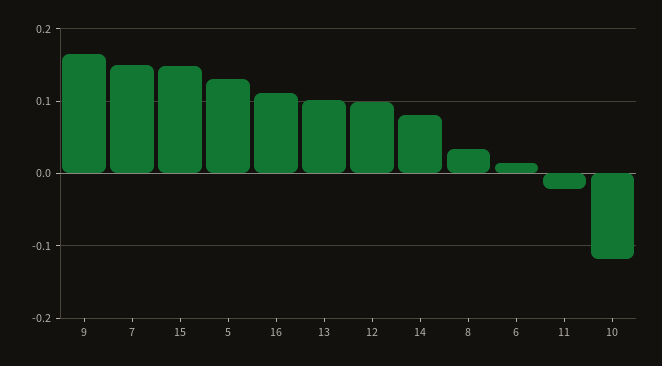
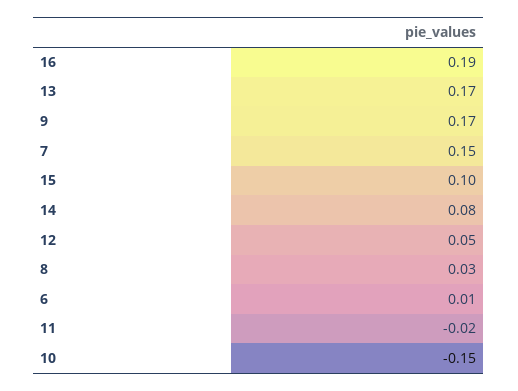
  {
    "9": 0.17,
    "7": 0.15,
-   "15": 0.15,
+   "15": 0.1,
-   "5": 0.13,
-   "16": 0.11,
+   "16": 0.19,
-   "13": 0.1,
+   "13": 0.17,
-   "12": 0.1,
+   "12": 0.05,
    "14": 0.08,
    "8": 0.03,
    "6": 0.01,
    "11": -0.02,
-   "10": -0.12
+   "10": -0.15
  }

